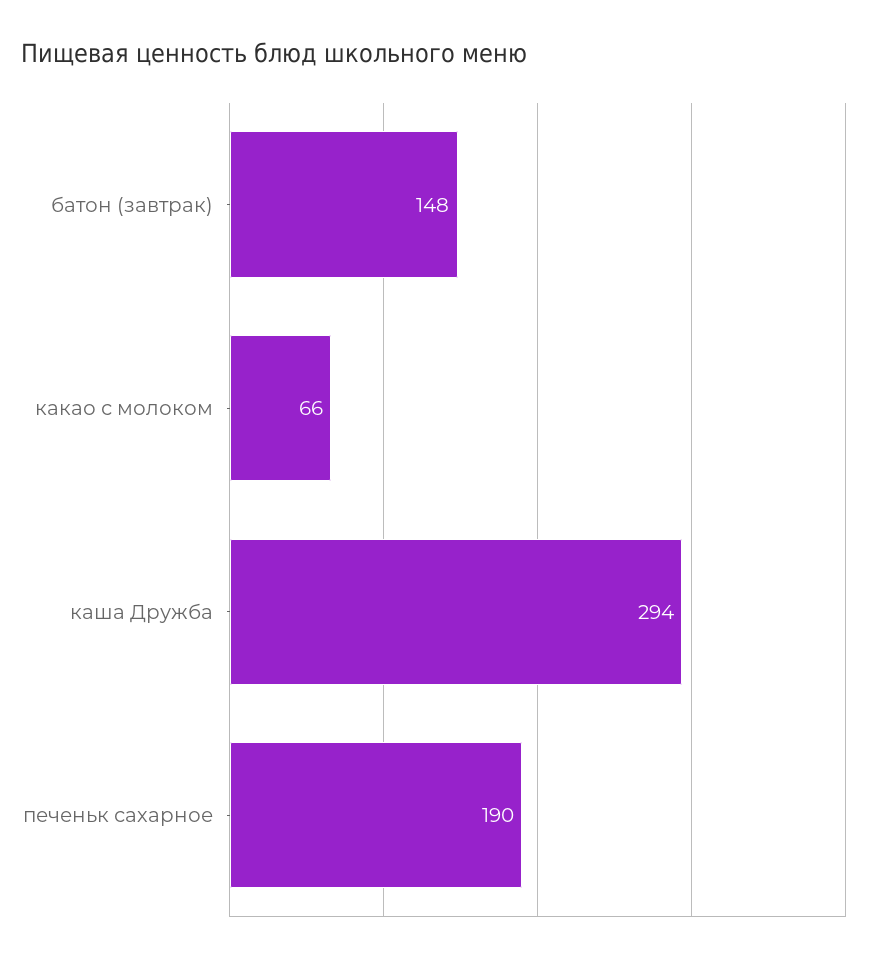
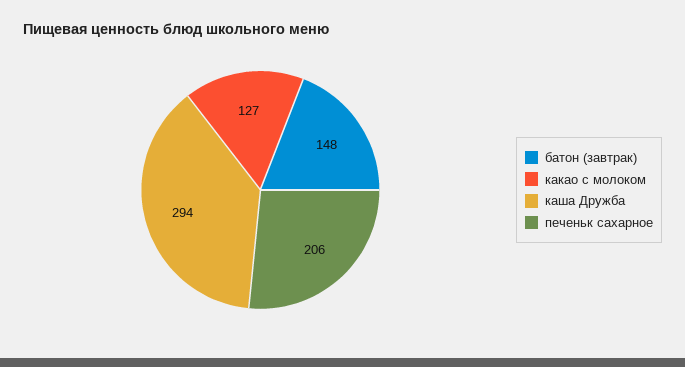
  {
    "батон (завтрак)": 148,
-   "какао с молоком": 66,
+   "какао с молоком": 127,
    "каша Дружба": 294,
-   "печеньк сахарное": 190
+   "печеньк сахарное": 206
  }

